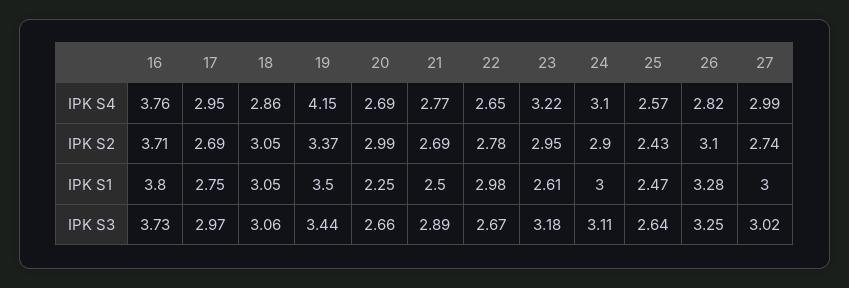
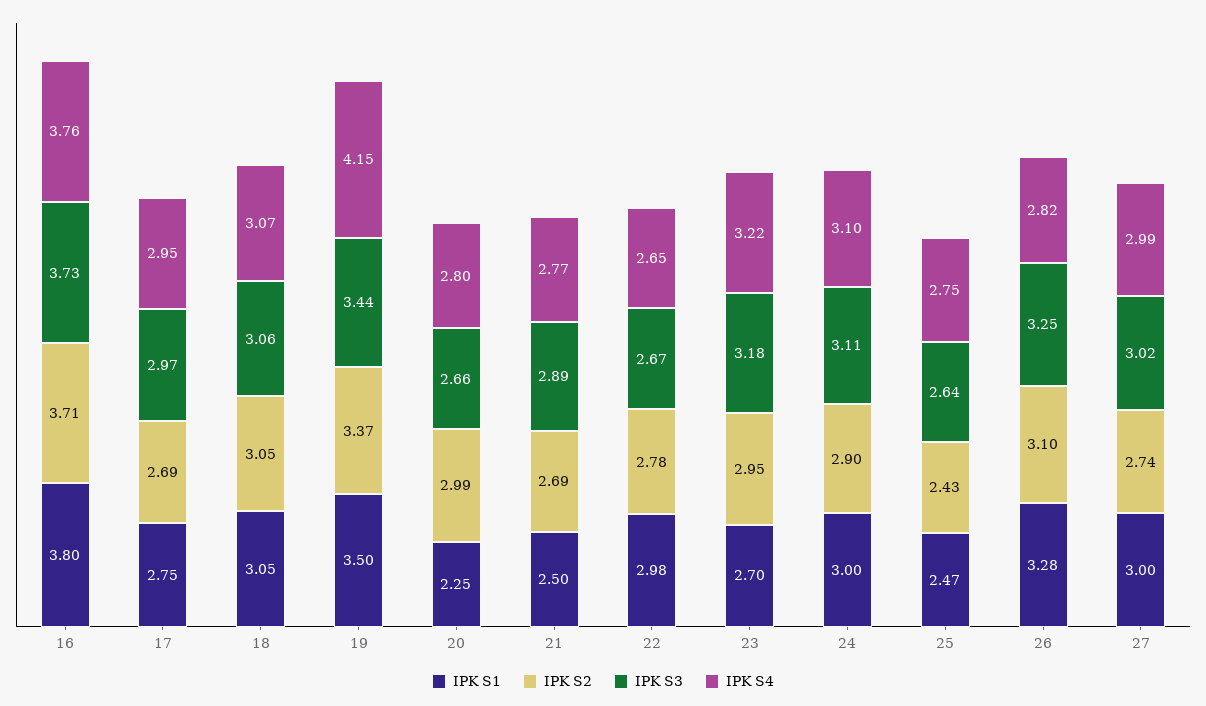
  {
    "IPK S4": {
      "16": 3.76,
      "17": 2.95,
-     "18": 2.86,
+     "18": 3.07,
      "19": 4.15,
-     "20": 2.69,
+     "20": 2.8,
      "21": 2.77,
      "22": 2.65,
      "23": 3.22,
      "24": 3.1,
-     "25": 2.57,
+     "25": 2.75,
      "26": 2.82,
      "27": 2.99
    },
    "IPK S2": {
      "16": 3.71,
      "17": 2.69,
      "18": 3.05,
      "19": 3.37,
      "20": 2.99,
      "21": 2.69,
      "22": 2.78,
      "23": 2.95,
      "24": 2.9,
      "25": 2.43,
      "26": 3.1,
      "27": 2.74
    },
    "IPK S1": {
      "16": 3.8,
      "17": 2.75,
      "18": 3.05,
      "19": 3.5,
      "20": 2.25,
      "21": 2.5,
      "22": 2.98,
-     "23": 2.61,
+     "23": 2.7,
      "24": 3,
      "25": 2.47,
      "26": 3.28,
      "27": 3
    },
    "IPK S3": {
      "16": 3.73,
      "17": 2.97,
      "18": 3.06,
      "19": 3.44,
      "20": 2.66,
      "21": 2.89,
      "22": 2.67,
      "23": 3.18,
      "24": 3.11,
      "25": 2.64,
      "26": 3.25,
      "27": 3.02
    }
  }

